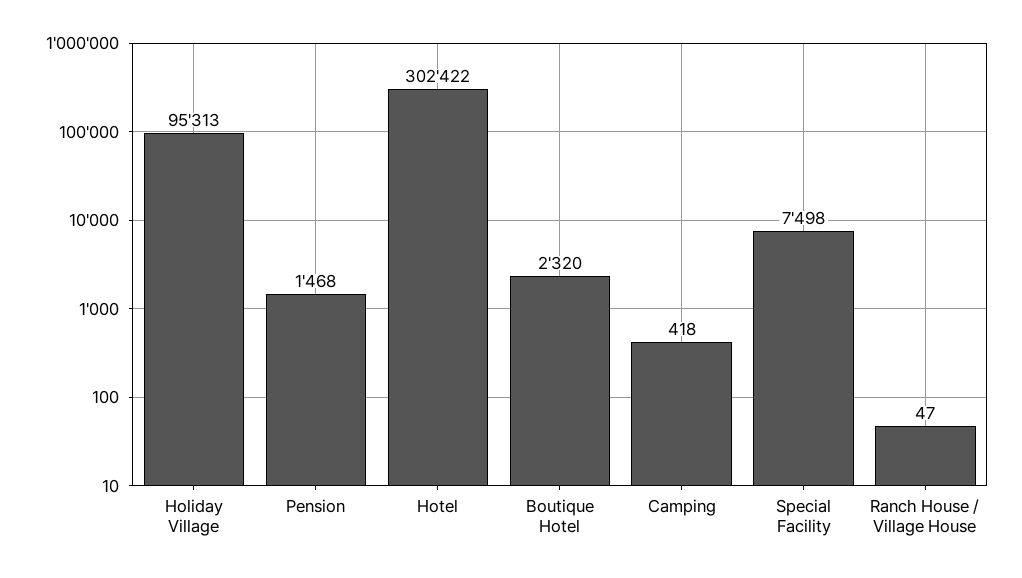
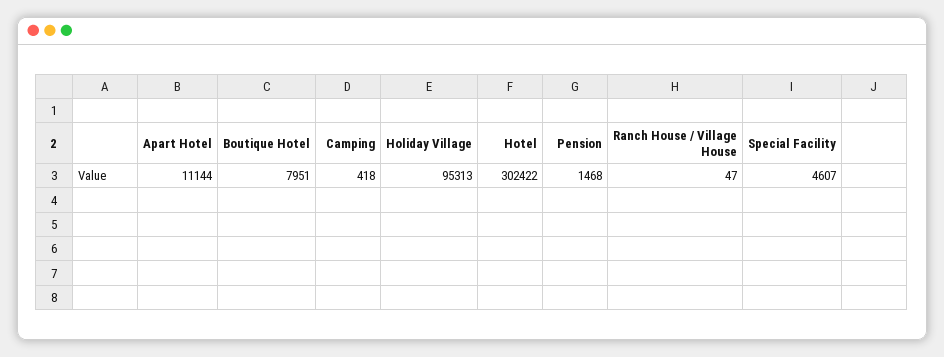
  {
    "Holiday Village": 95313,
    "Pension": 1468,
    "Hotel": 302422,
-   "Boutique Hotel": 2320,
+   "Boutique Hotel": 7951,
    "Camping": 418,
-   "Special Facility": 7498,
+   "Special Facility": 4607,
-   "Ranch House / Village House": 47
+   "Ranch House / Village House": 47,
+   "Apart Hotel": 11144
  }

